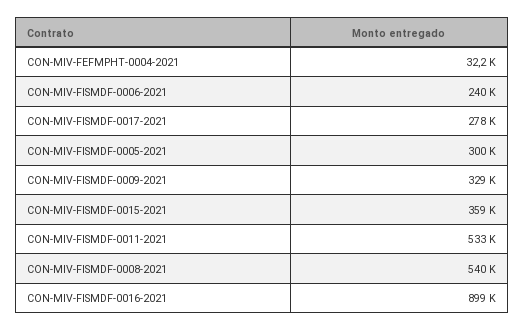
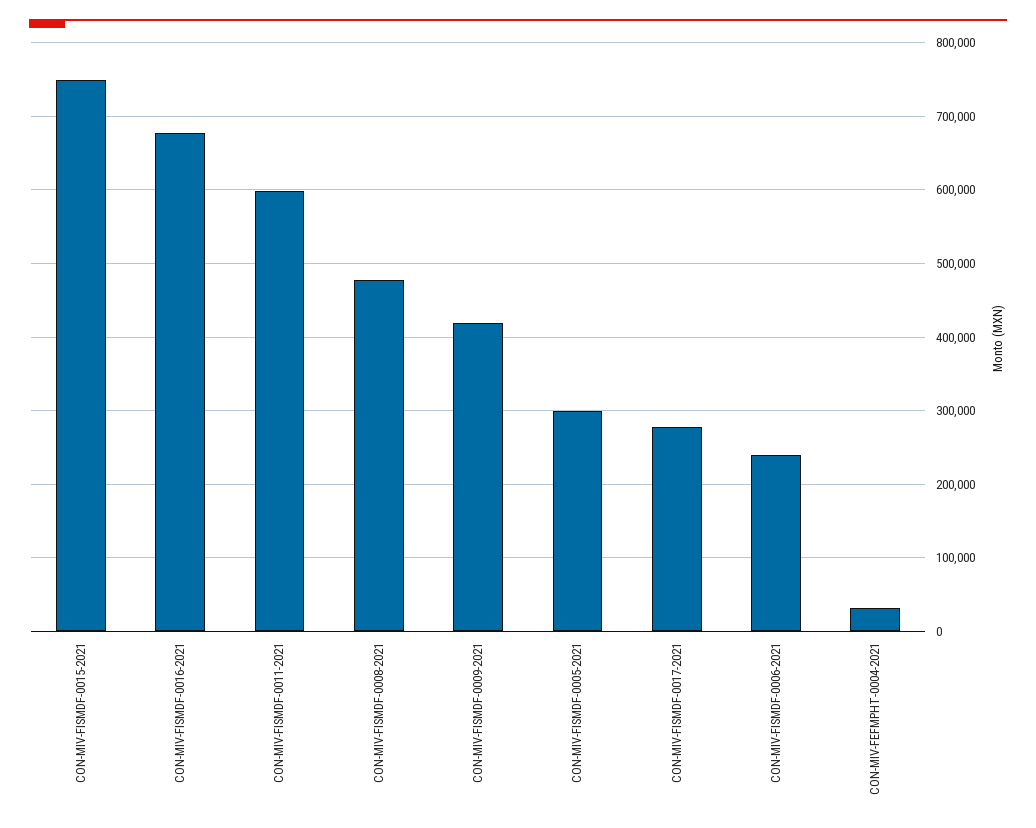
  {
    "CON-MIV-FEFMPHT-0004-2021": 32200,
    "CON-MIV-FISMDF-0006-2021": 240000,
    "CON-MIV-FISMDF-0017-2021": 278000,
    "CON-MIV-FISMDF-0005-2021": 300000,
-   "CON-MIV-FISMDF-0009-2021": 329000,
+   "CON-MIV-FISMDF-0009-2021": 420000,
-   "CON-MIV-FISMDF-0015-2021": 359000,
+   "CON-MIV-FISMDF-0015-2021": 750000,
-   "CON-MIV-FISMDF-0011-2021": 533000,
+   "CON-MIV-FISMDF-0011-2021": 600000,
-   "CON-MIV-FISMDF-0008-2021": 540000,
+   "CON-MIV-FISMDF-0008-2021": 480000,
-   "CON-MIV-FISMDF-0016-2021": 899000
+   "CON-MIV-FISMDF-0016-2021": 680000
  }

